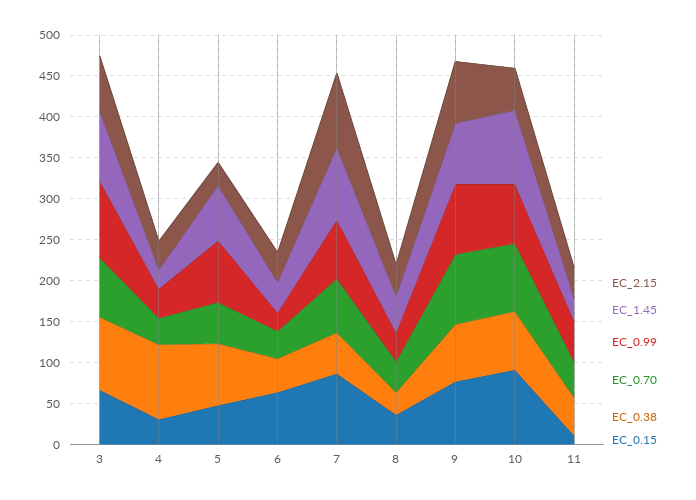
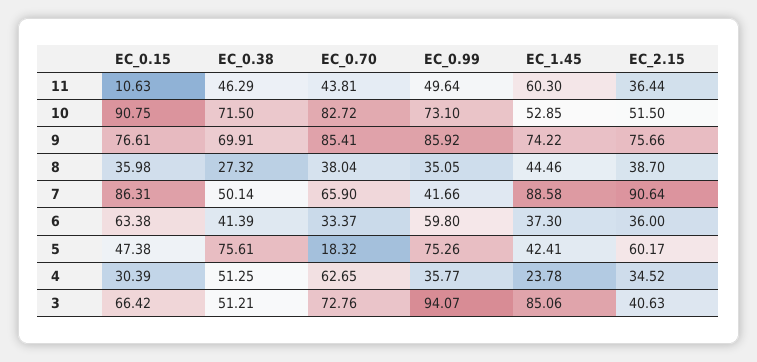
  {
    "EC_2.15": {
-     "3": 70,
+     "3": 40.63,
      "4": 34.52,
-     "5": 30,
+     "5": 60.17,
      "6": 36,
      "7": 90.64,
      "8": 38.7,
      "9": 75.66,
      "10": 51.5,
      "11": 36.44
    },
    "EC_1.45": {
      "3": 85.06,
      "4": 23.78,
-     "5": 70,
+     "5": 42.41,
      "6": 37.3,
      "7": 88.58,
      "8": 44.46,
      "9": 74.22,
-     "10": 90,
+     "10": 52.85,
-     "11": 30
+     "11": 60.3
    },
    "EC_0.99": {
      "3": 94.07,
      "4": 35.77,
      "5": 75.26,
-     "6": 20,
+     "6": 59.8,
-     "7": 70,
+     "7": 41.66,
      "8": 35.05,
      "9": 85.92,
      "10": 73.1,
      "11": 49.64
    },
    "EC_0.70": {
      "3": 72.76,
-     "4": 30,
+     "4": 62.65,
-     "5": 50,
+     "5": 18.32,
      "6": 33.37,
      "7": 65.9,
      "8": 38.04,
      "9": 85.41,
      "10": 82.72,
      "11": 43.81
    },
    "EC_0.38": {
-     "3": 90,
+     "3": 51.21,
-     "4": 90,
+     "4": 51.25,
      "5": 75.61,
      "6": 41.39,
      "7": 50.14,
      "8": 27.32,
      "9": 69.91,
      "10": 71.5,
      "11": 46.29
    },
    "EC_0.15": {
      "3": 66.42,
      "4": 30.39,
      "5": 47.38,
      "6": 63.38,
      "7": 86.31,
      "8": 35.98,
      "9": 76.61,
      "10": 90.75,
      "11": 10.63
    }
  }

